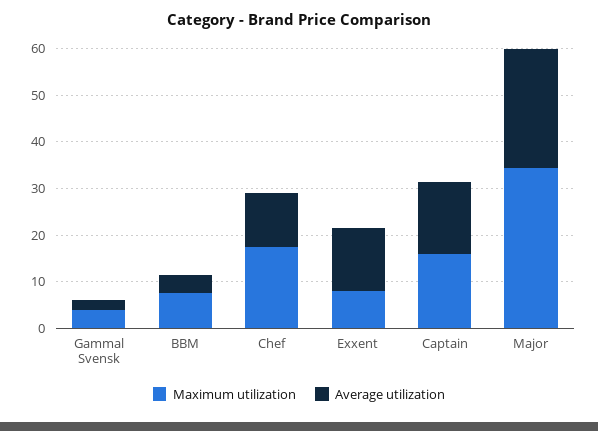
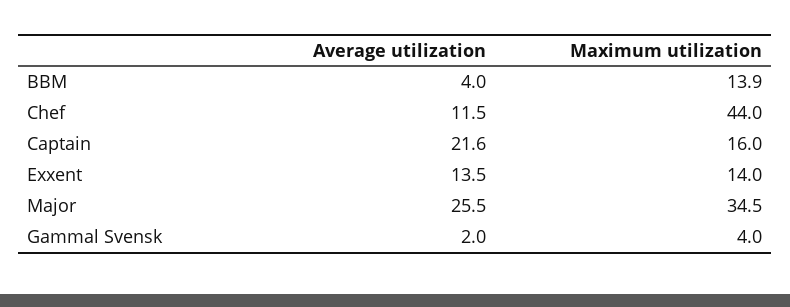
  {
    "Maximum utilization": {
      "Gammal Svensk": 4,
-     "BBM": 8,
+     "BBM": 13.9,
-     "Chef": 18,
+     "Chef": 44,
-     "Exxent": 8,
+     "Exxent": 14,
      "Captain": 16,
      "Major": 34.5
    },
    "Average utilization": {
      "Gammal Svensk": 2,
      "BBM": 4,
      "Chef": 11.5,
      "Exxent": 13.5,
-     "Captain": 16,
+     "Captain": 21.6,
      "Major": 25.5
    }
  }

